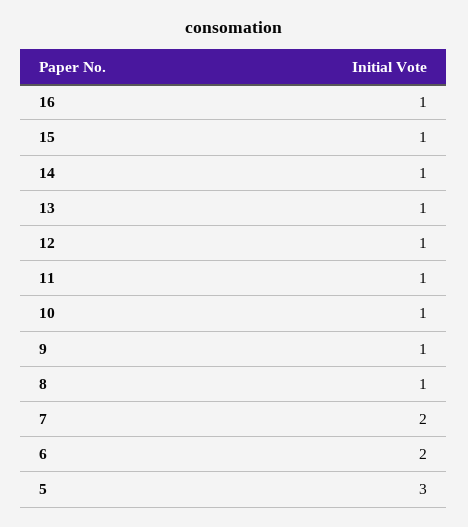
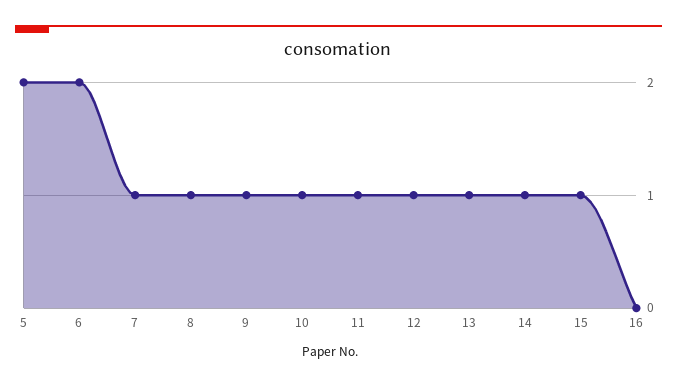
  {
-   "16": 1,
+   "16": 0,
    "15": 1,
    "14": 1,
    "13": 1,
    "12": 1,
    "11": 1,
    "10": 1,
    "9": 1,
    "8": 1,
-   "7": 2,
+   "7": 1,
    "6": 2,
-   "5": 3
+   "5": 2
  }

